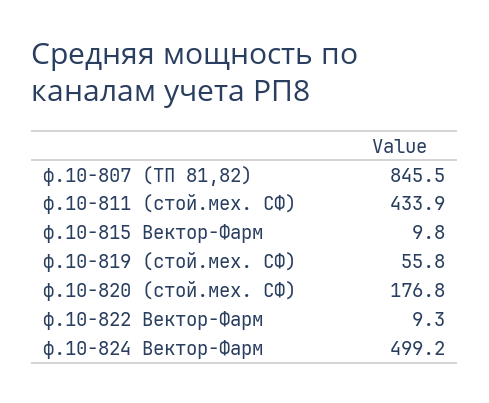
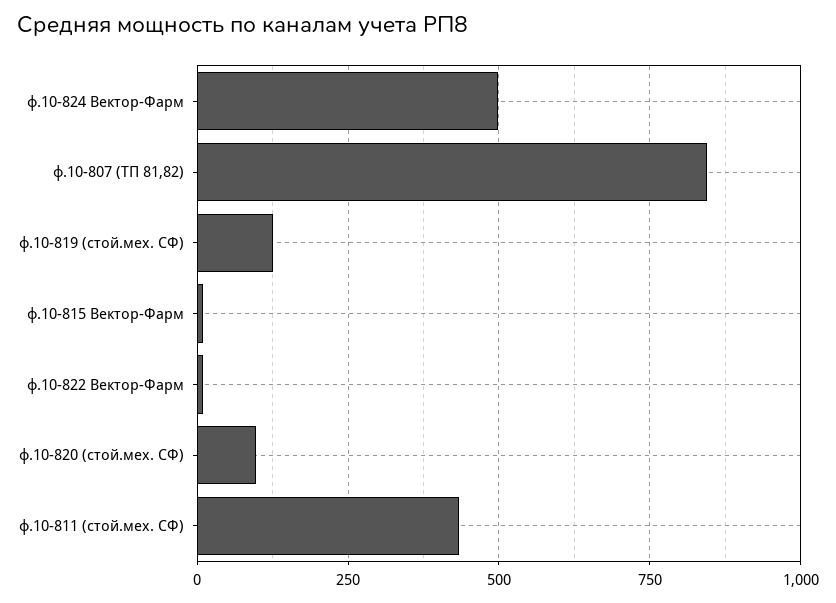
  {
    "ф.10-807 (ТП 81,82)": 845.5,
    "ф.10-811 (стой.мех. СФ)": 433.9,
    "ф.10-815 Вектор-Фарм": 9.8,
-   "ф.10-819 (стой.мех. СФ)": 55.8,
+   "ф.10-819 (стой.мех. СФ)": 125,
-   "ф.10-820 (стой.мех. СФ)": 176.8,
+   "ф.10-820 (стой.мех. СФ)": 100,
    "ф.10-822 Вектор-Фарм": 9.3,
    "ф.10-824 Вектор-Фарм": 499.2
  }

